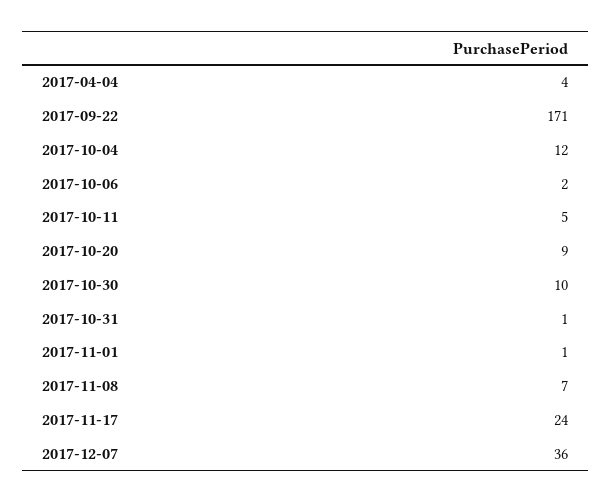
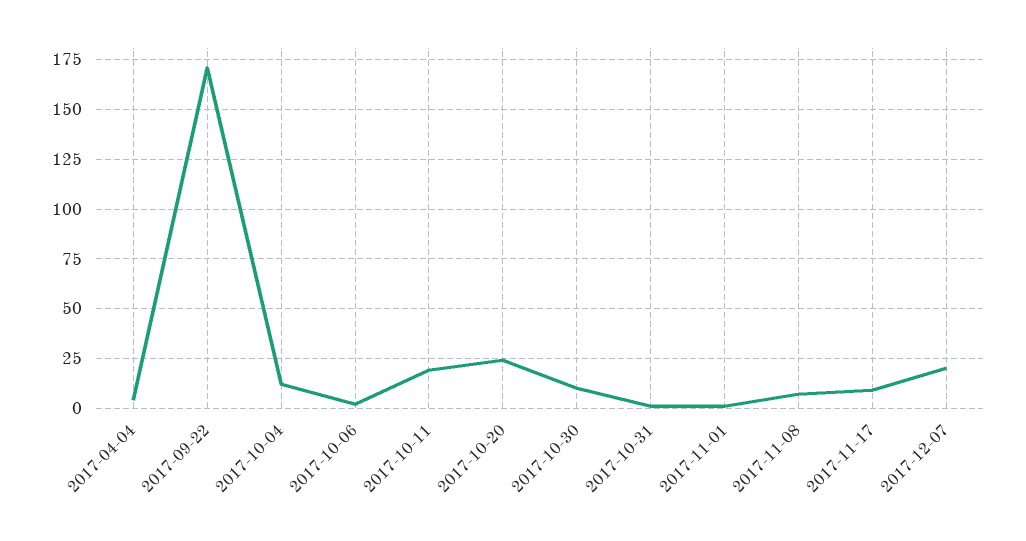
  {
    "2017-04-04": 4,
    "2017-09-22": 171,
    "2017-10-04": 12,
    "2017-10-06": 2,
-   "2017-10-11": 5,
+   "2017-10-11": 20,
-   "2017-10-20": 9,
+   "2017-10-20": 25,
    "2017-10-30": 10,
    "2017-10-31": 1,
    "2017-11-01": 1,
    "2017-11-08": 7,
-   "2017-11-17": 24,
+   "2017-11-17": 10,
-   "2017-12-07": 36
+   "2017-12-07": 20
  }

